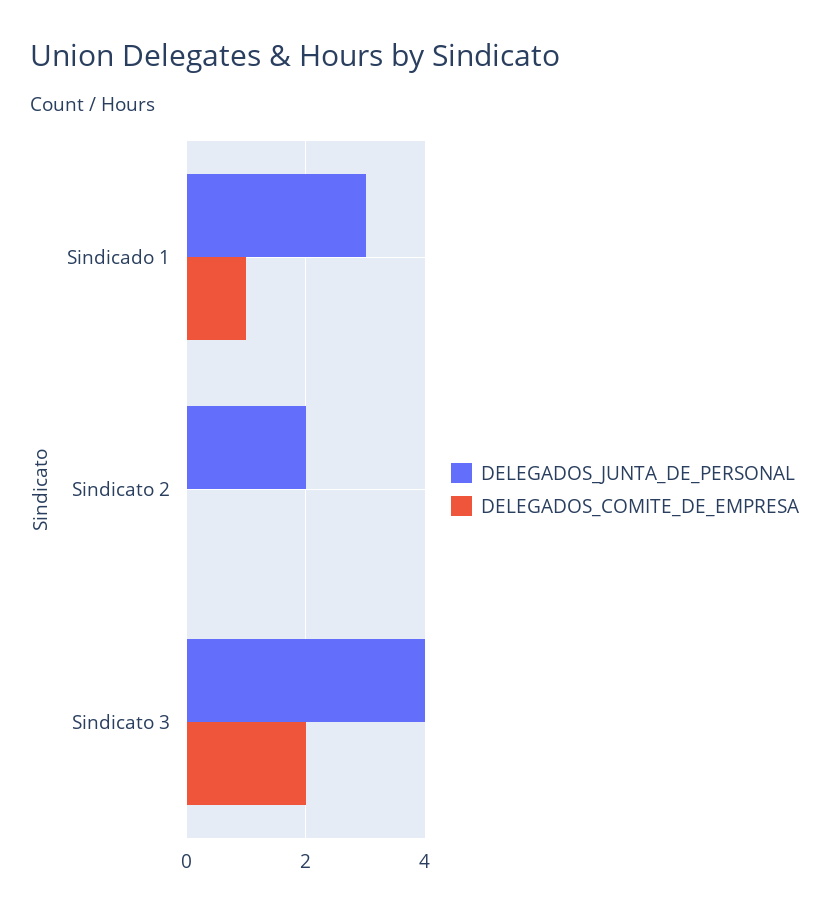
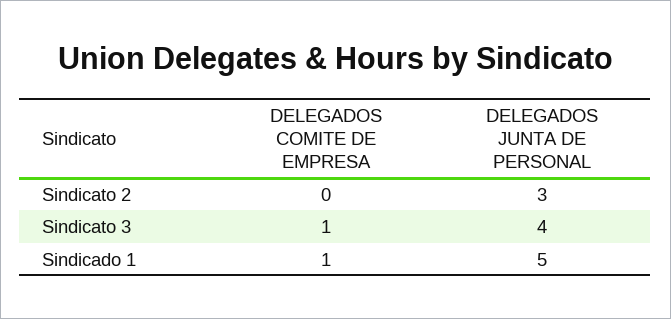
  {
    "DELEGADOS_JUNTA_DE_PERSONAL": {
-     "Sindicado 1": 3,
+     "Sindicado 1": 5,
-     "Sindicato 2": 2,
+     "Sindicato 2": 3,
      "Sindicato 3": 4
    },
    "DELEGADOS_COMITE_DE_EMPRESA": {
      "Sindicado 1": 1,
      "Sindicato 2": 0,
-     "Sindicato 3": 2
+     "Sindicato 3": 1
    }
  }

